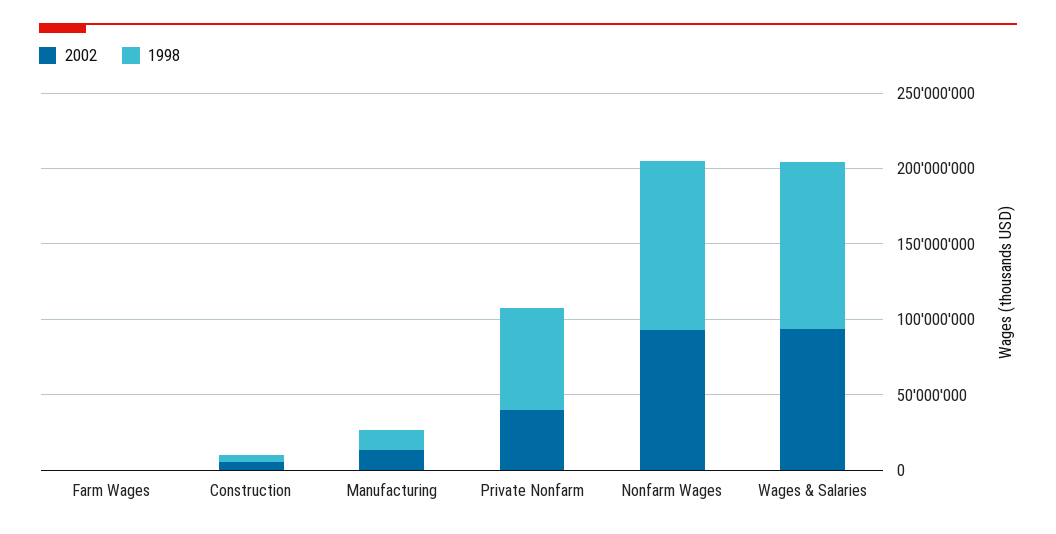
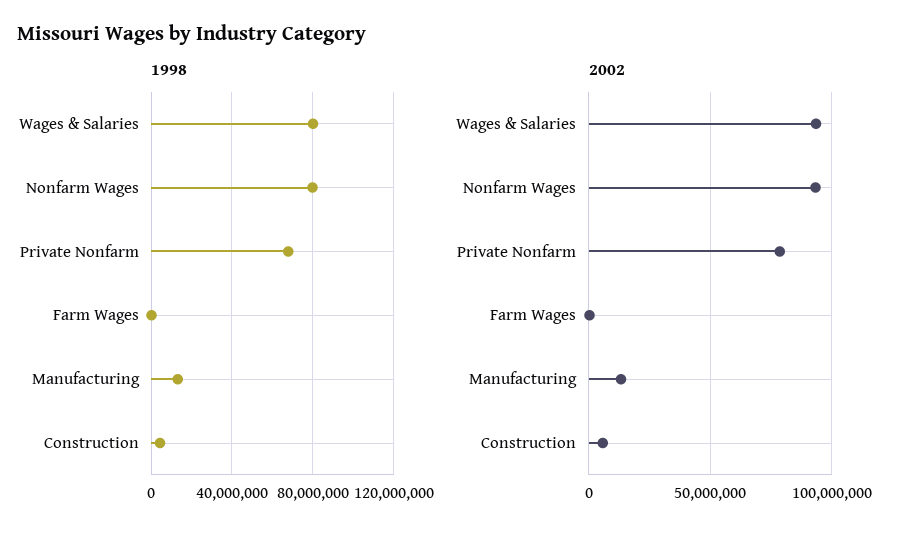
  {
    "2002": {
      "Farm Wages": 0,
      "Construction": 5000000,
      "Manufacturing": 15000000,
-     "Private Nonfarm": 40000000,
+     "Private Nonfarm": 80000000,
      "Nonfarm Wages": 95000000,
      "Wages & Salaries": 95000000
    },
    "1998": {
      "Farm Wages": 0,
      "Construction": 5000000,
      "Manufacturing": 15000000,
      "Private Nonfarm": 70000000,
-     "Nonfarm Wages": 110000000,
+     "Nonfarm Wages": 80000000,
-     "Wages & Salaries": 110000000
+     "Wages & Salaries": 80000000
    }
  }

